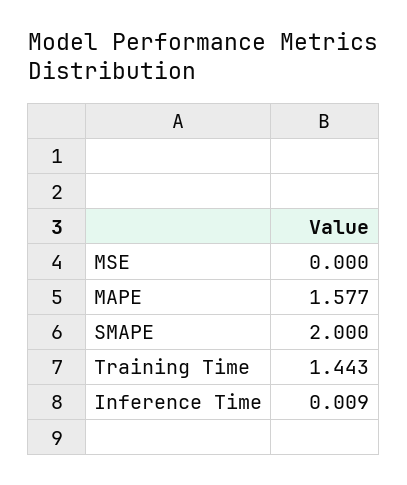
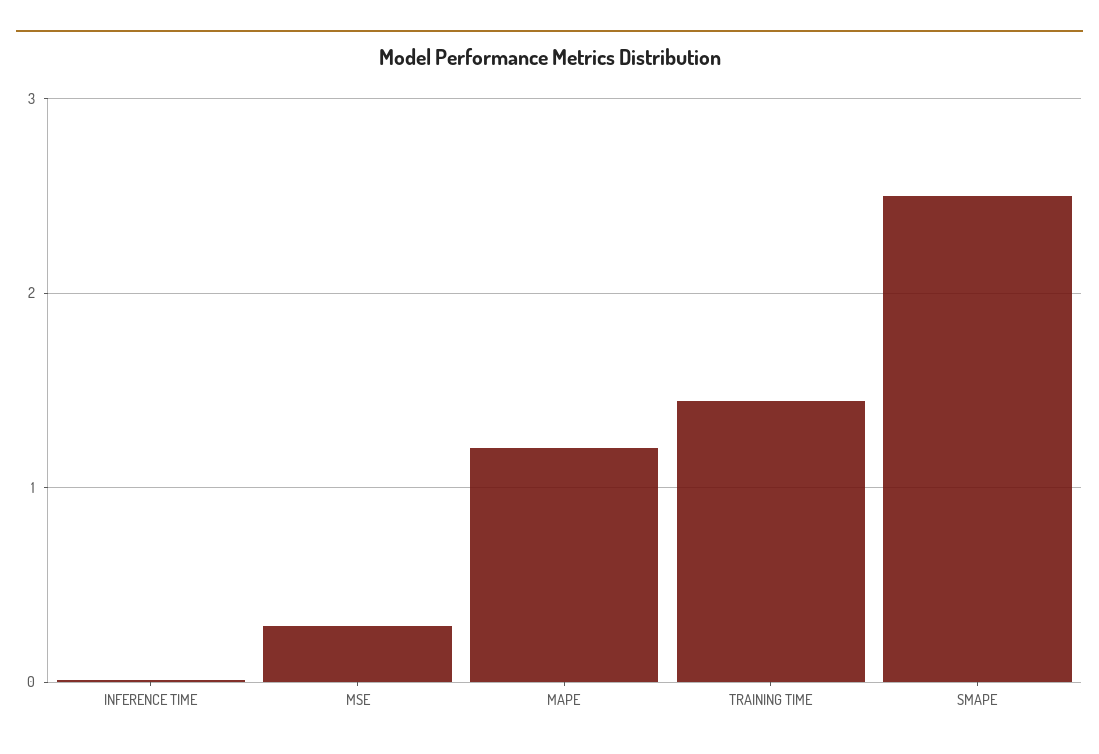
  {
-   "MSE": 0,
+   "MSE": 0.3,
-   "MAPE": 1.577,
+   "MAPE": 1.2,
-   "SMAPE": 2,
+   "SMAPE": 2.5,
    "Training Time": 1.443,
    "Inference Time": 0.009
  }

